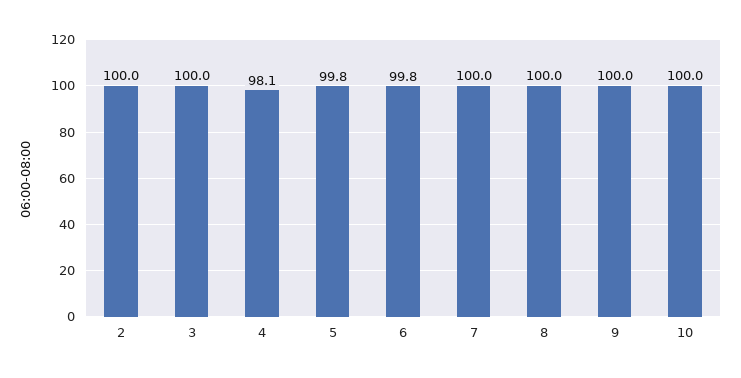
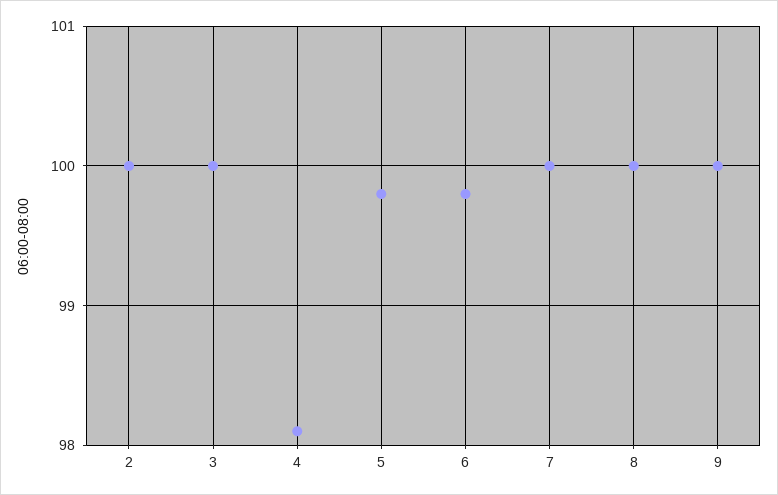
  {
    "2": 100,
    "3": 100,
    "4": 98.1,
    "5": 99.8,
    "6": 99.8,
    "7": 100,
    "8": 100,
-   "9": 100,
+   "9": 100
-   "10": 100
  }

